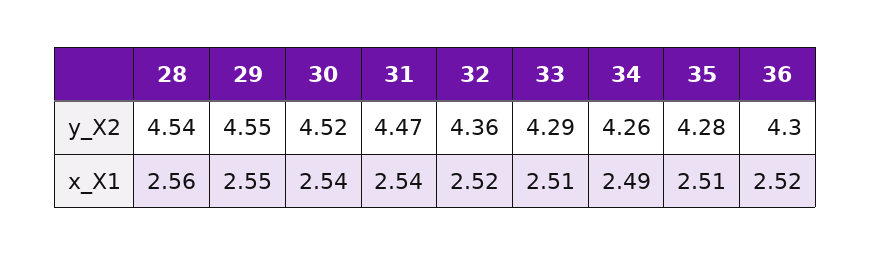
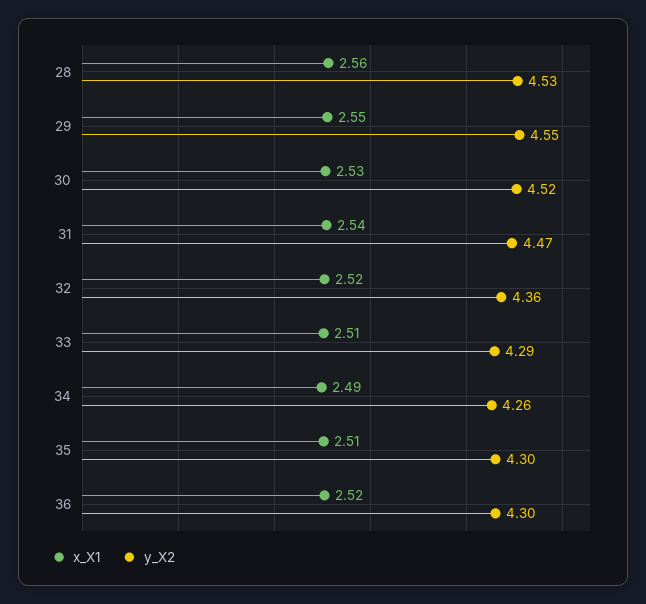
  {
    "y_X2": {
-     "28": 4.54,
+     "28": 4.53,
      "29": 4.55,
      "30": 4.52,
      "31": 4.47,
      "32": 4.36,
      "33": 4.29,
      "34": 4.26,
-     "35": 4.28,
+     "35": 4.3,
      "36": 4.3
    },
    "x_X1": {
      "28": 2.56,
      "29": 2.55,
-     "30": 2.54,
+     "30": 2.53,
      "31": 2.54,
      "32": 2.52,
      "33": 2.51,
      "34": 2.49,
      "35": 2.51,
      "36": 2.52
    }
  }

